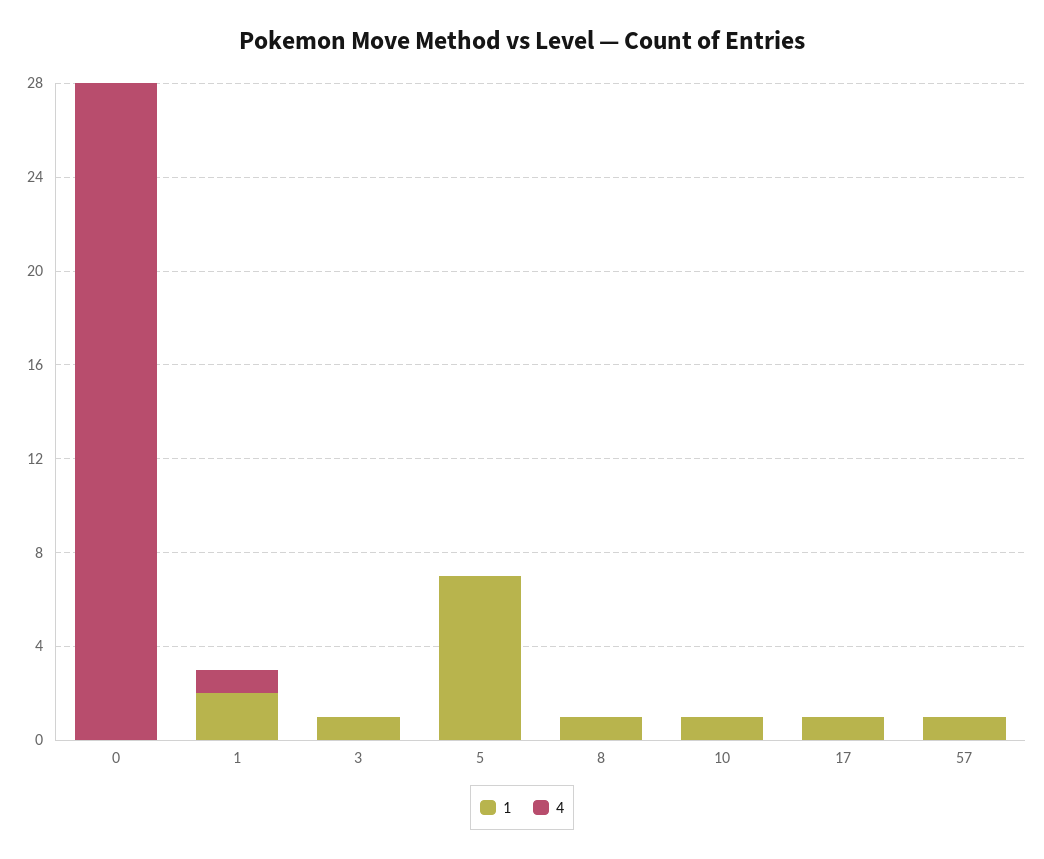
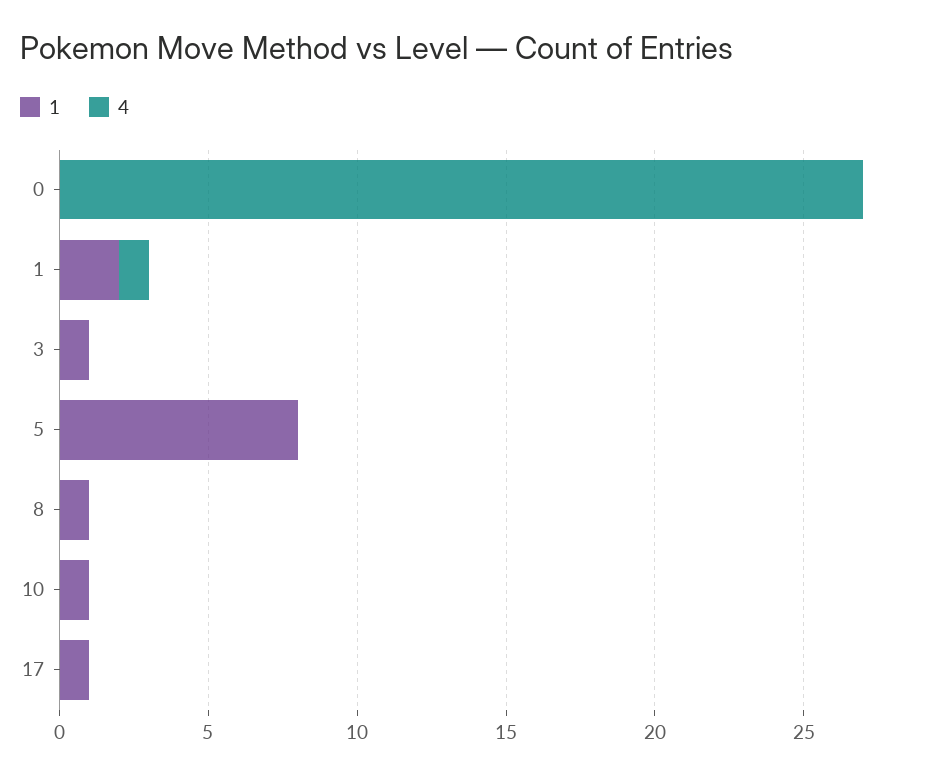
  {
    "1": {
      "0": 0,
      "1": 2,
      "3": 1,
-     "5": 7,
+     "5": 8,
      "8": 1,
      "10": 1,
-     "17": 1,
+     "17": 1
-     "57": 1
    },
    "4": {
-     "0": 28,
+     "0": 27,
      "1": 1,
      "3": 0,
      "5": 0,
      "8": 0,
      "10": 0,
-     "17": 0,
+     "17": 0
-     "57": 0
    }
  }

